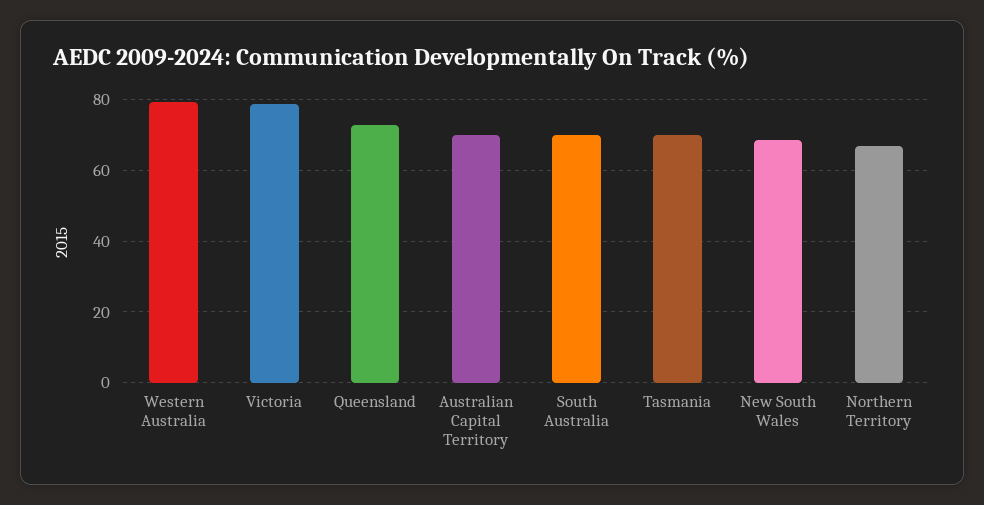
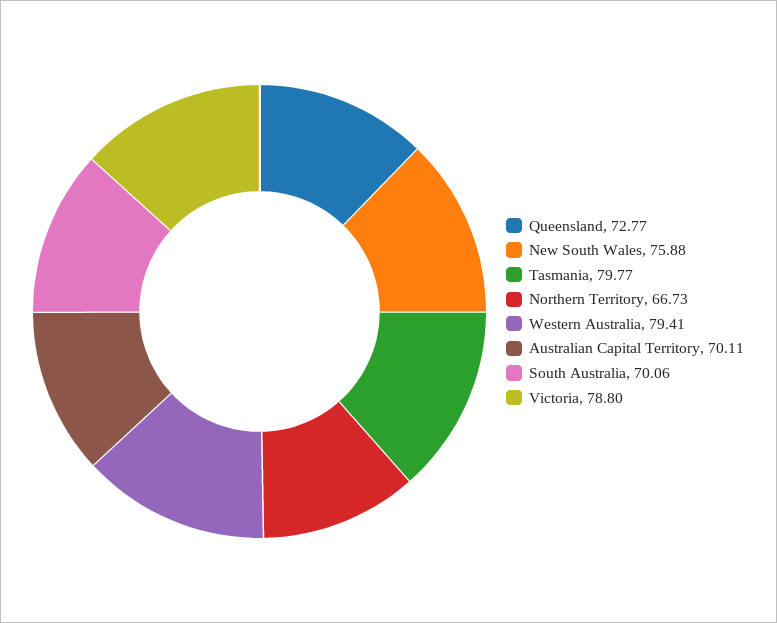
  {
    "Western Australia": 79.41,
    "Victoria": 78.8,
    "Queensland": 72.77,
    "Australian Capital Territory": 70.11,
    "South Australia": 70.06,
-   "Tasmania": 70,
+   "Tasmania": 79.77,
-   "New South Wales": 68,
+   "New South Wales": 75.88,
    "Northern Territory": 66.73
  }

